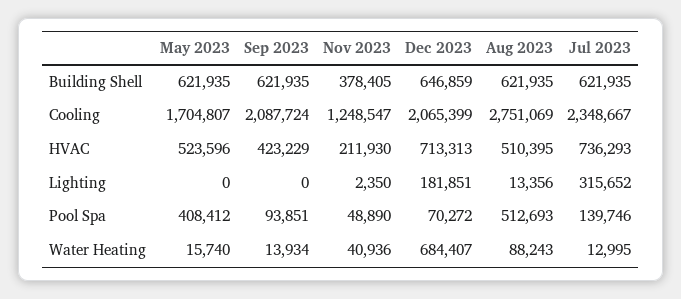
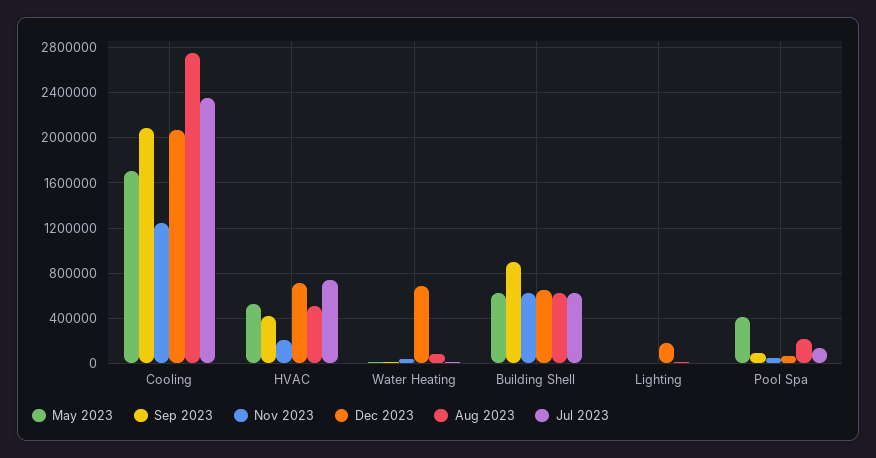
  {
    "May 2023": {
      "Building Shell": 621935,
      "Cooling": 1704807,
      "HVAC": 523596,
      "Lighting": 0,
      "Pool Spa": 408412,
      "Water Heating": 15740
    },
    "Sep 2023": {
-     "Building Shell": 621935,
+     "Building Shell": 900000,
      "Cooling": 2087724,
      "HVAC": 423229,
      "Lighting": 0,
      "Pool Spa": 93851,
      "Water Heating": 13934
    },
    "Nov 2023": {
-     "Building Shell": 378405,
+     "Building Shell": 600000,
      "Cooling": 1248547,
      "HVAC": 211930,
      "Lighting": 2350,
      "Pool Spa": 48890,
      "Water Heating": 40936
    },
    "Dec 2023": {
      "Building Shell": 646859,
      "Cooling": 2065399,
      "HVAC": 713313,
      "Lighting": 181851,
      "Pool Spa": 70272,
      "Water Heating": 684407
    },
    "Aug 2023": {
      "Building Shell": 621935,
      "Cooling": 2751069,
      "HVAC": 510395,
      "Lighting": 13356,
-     "Pool Spa": 512693,
+     "Pool Spa": 200000,
      "Water Heating": 88243
    },
    "Jul 2023": {
      "Building Shell": 621935,
      "Cooling": 2348667,
      "HVAC": 736293,
-     "Lighting": 315652,
+     "Lighting": 0,
      "Pool Spa": 139746,
      "Water Heating": 12995
    }
  }

